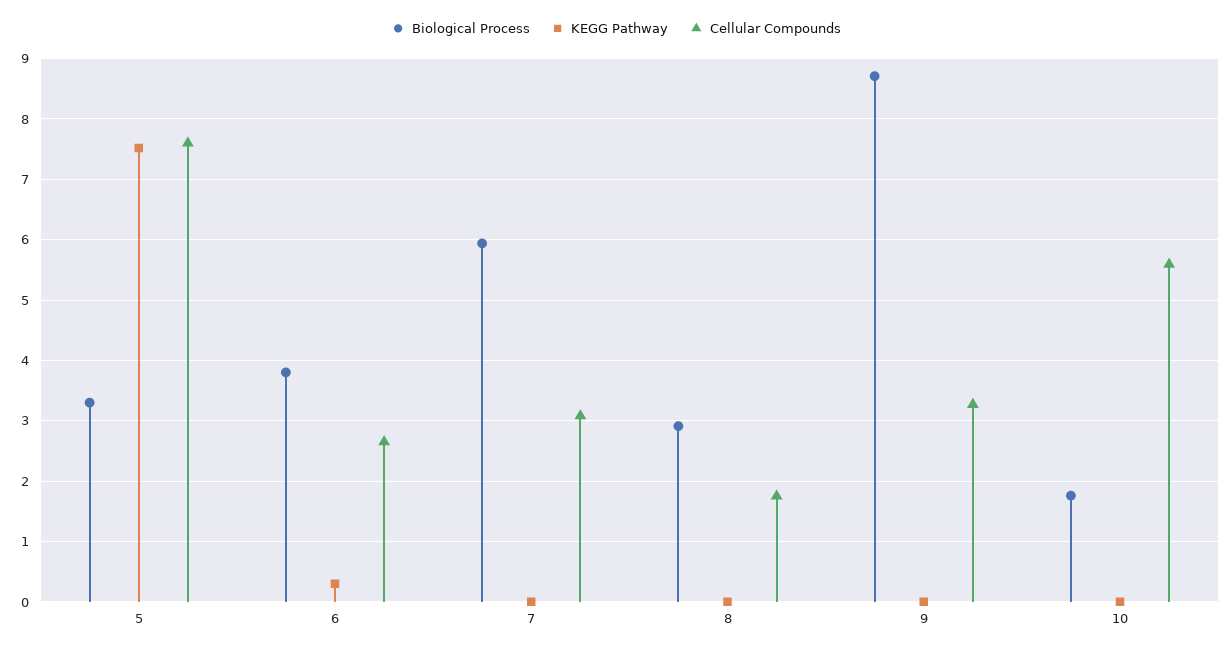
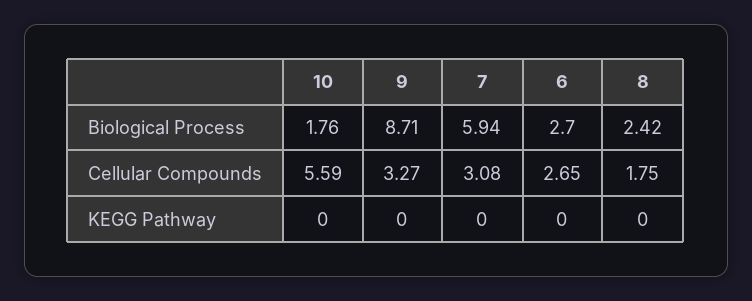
  {
    "Biological Process": {
-     "5": 3.3,
-     "6": 3.8,
+     "6": 2.7,
      "7": 5.94,
-     "8": 2.9,
+     "8": 2.42,
      "9": 8.71,
      "10": 1.76
    },
    "KEGG Pathway": {
-     "5": 7.5,
-     "6": 0.3,
+     "6": 0,
      "7": 0,
      "8": 0,
      "9": 0,
      "10": 0
    },
    "Cellular Compounds": {
-     "5": 7.6,
      "6": 2.65,
      "7": 3.08,
      "8": 1.75,
      "9": 3.27,
      "10": 5.59
    }
  }

